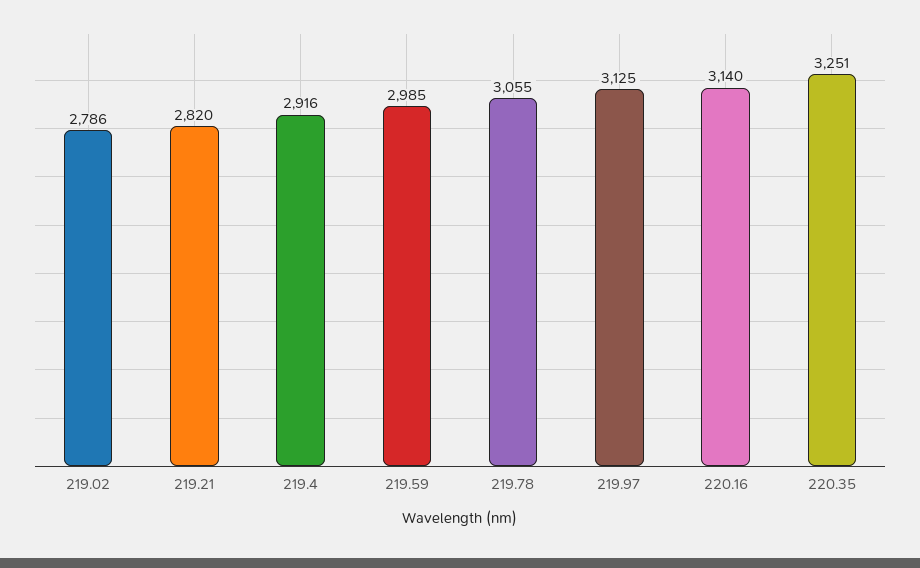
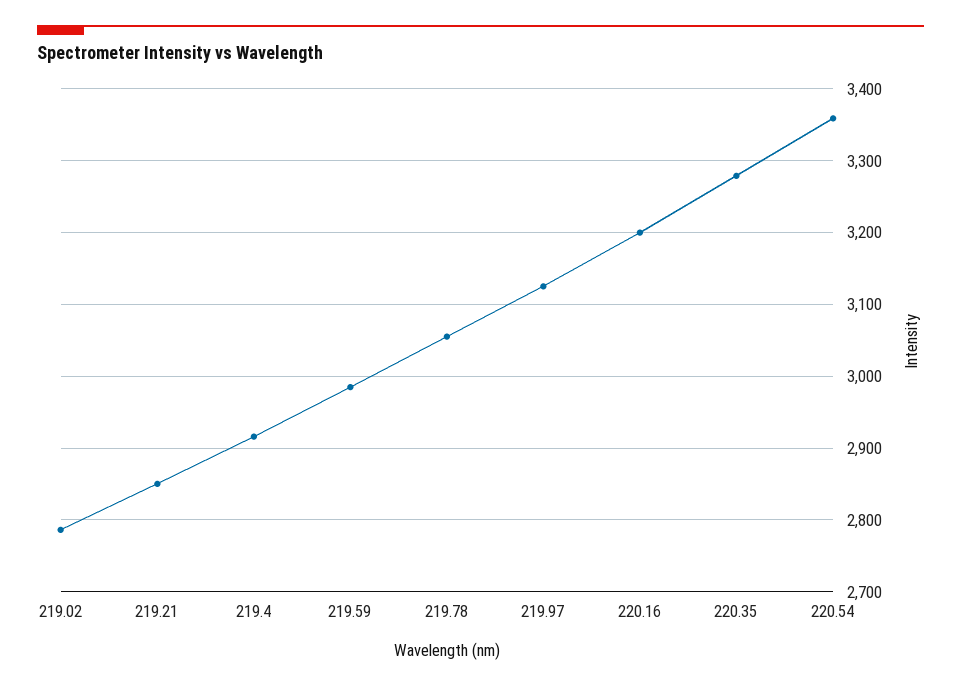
  {
    "219.02": 2786,
-   "219.21": 2820,
+   "219.21": 2850,
    "219.4": 2916,
    "219.59": 2985,
    "219.78": 3055,
    "219.97": 3125,
-   "220.16": 3140,
+   "220.16": 3200,
-   "220.35": 3251
+   "220.35": 3280,
+   "220.54": 3360
  }

